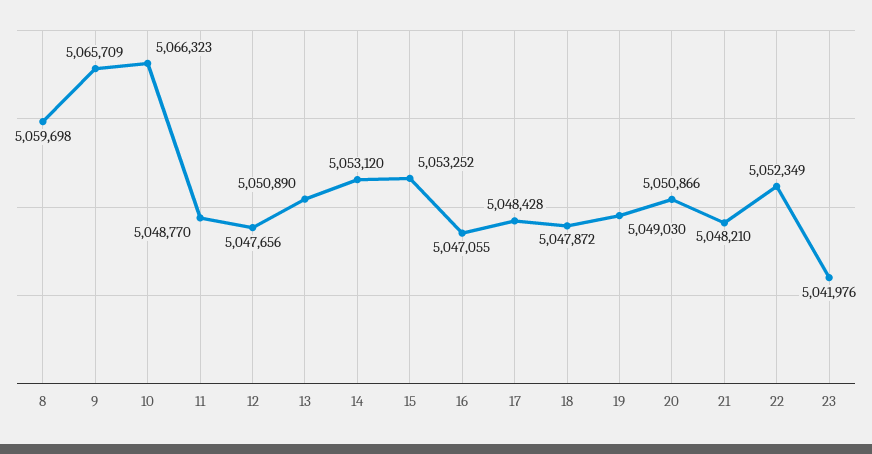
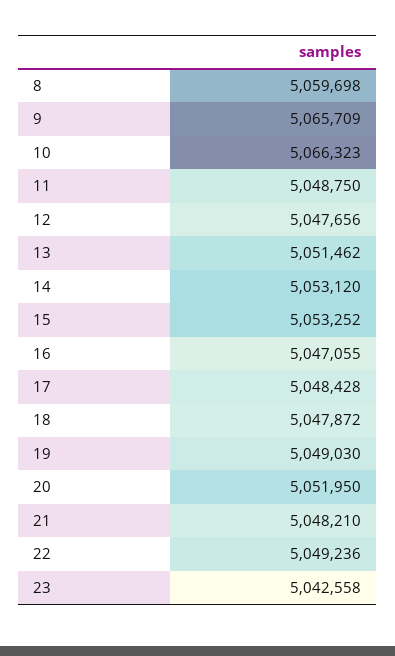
  {
    "8": 5059698,
    "9": 5065709,
    "10": 5066323,
-   "11": 5048770,
+   "11": 5048750,
    "12": 5047656,
-   "13": 5050890,
+   "13": 5051462,
    "14": 5053120,
    "15": 5053252,
    "16": 5047055,
    "17": 5048428,
    "18": 5047872,
    "19": 5049030,
-   "20": 5050866,
+   "20": 5051950,
    "21": 5048210,
-   "22": 5052349,
+   "22": 5049236,
-   "23": 5041976
+   "23": 5042558
  }

